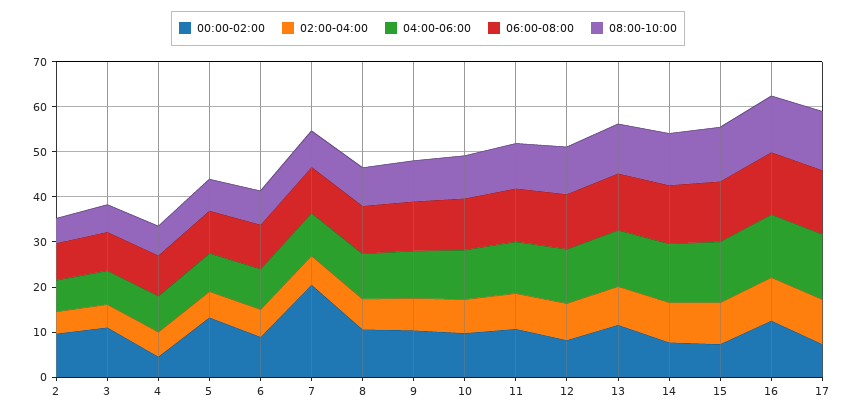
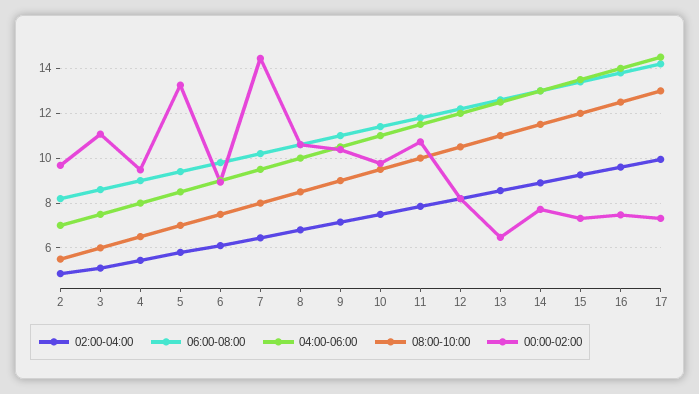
  {
    "00:00-02:00": {
      "2": 9.5,
      "3": 11,
-     "4": 4,
+     "4": 9.5,
      "5": 13.5,
      "6": 9,
-     "7": 20,
+     "7": 14.5,
      "8": 10.5,
      "9": 10.5,
      "10": 10,
      "11": 10.5,
      "12": 8,
-     "13": 12,
+     "13": 6.5,
      "14": 7.5,
      "15": 7.5,
-     "16": 12,
+     "16": 7.5,
      "17": 7.5
    },
    "02:00-04:00": {
      "2": 5,
      "3": 5,
      "4": 5.5,
      "5": 6,
      "6": 6,
      "7": 6.5,
      "8": 7,
      "9": 7,
      "10": 7.5,
      "11": 8,
      "12": 8,
      "13": 8.5,
      "14": 9,
      "15": 9.5,
      "16": 9.5,
      "17": 10
    },
    "04:00-06:00": {
      "2": 7,
      "3": 7.5,
      "4": 8,
      "5": 8.5,
      "6": 9,
      "7": 9.5,
      "8": 10,
      "9": 10.5,
      "10": 11,
      "11": 11.5,
      "12": 12,
      "13": 12.5,
      "14": 13,
      "15": 13.5,
      "16": 14,
      "17": 14.5
    },
    "06:00-08:00": {
      "2": 8,
      "3": 8.5,
      "4": 9,
      "5": 9.5,
      "6": 10,
      "7": 10,
      "8": 10.5,
      "9": 11,
      "10": 11.5,
      "11": 12,
      "12": 12,
      "13": 12.5,
      "14": 13,
      "15": 13.5,
      "16": 14,
      "17": 14
    },
    "08:00-10:00": {
      "2": 5.5,
      "3": 6,
      "4": 6.5,
      "5": 7,
      "6": 7.5,
      "7": 8,
      "8": 8.5,
      "9": 9,
      "10": 9.5,
      "11": 10,
      "12": 10.5,
      "13": 11,
      "14": 11.5,
      "15": 12,
      "16": 12.5,
      "17": 13
    }
  }

